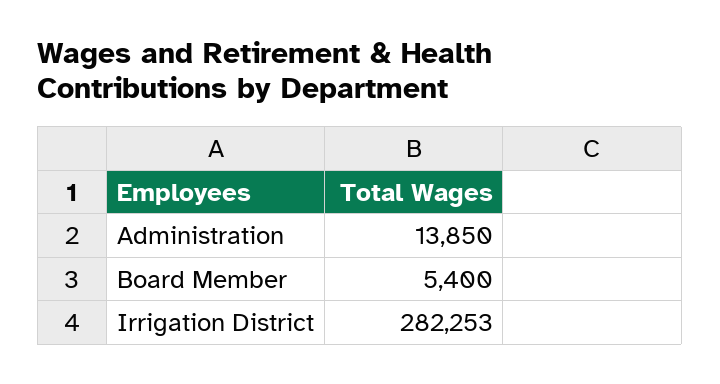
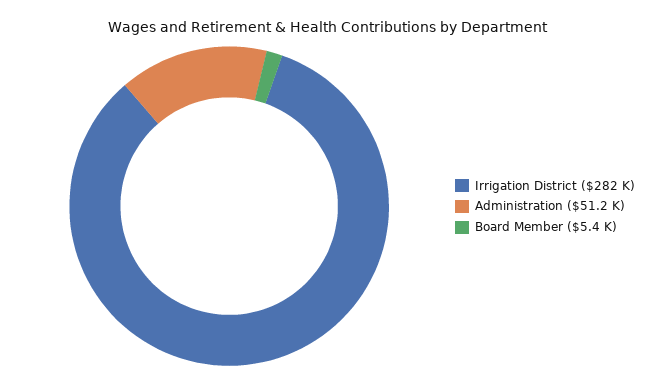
  {
-   "Administration": 13850,
+   "Administration": 51200,
    "Board Member": 5400,
    "Irrigation District": 282253
  }

